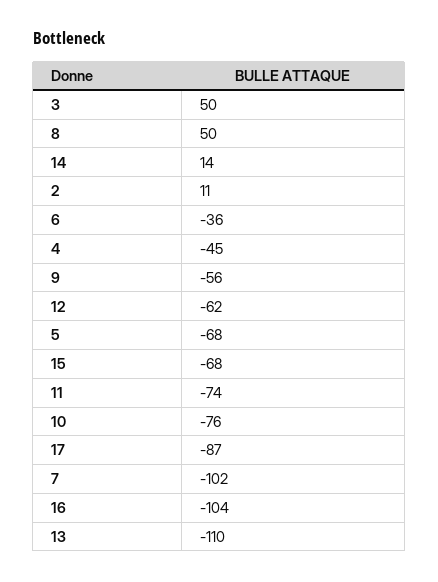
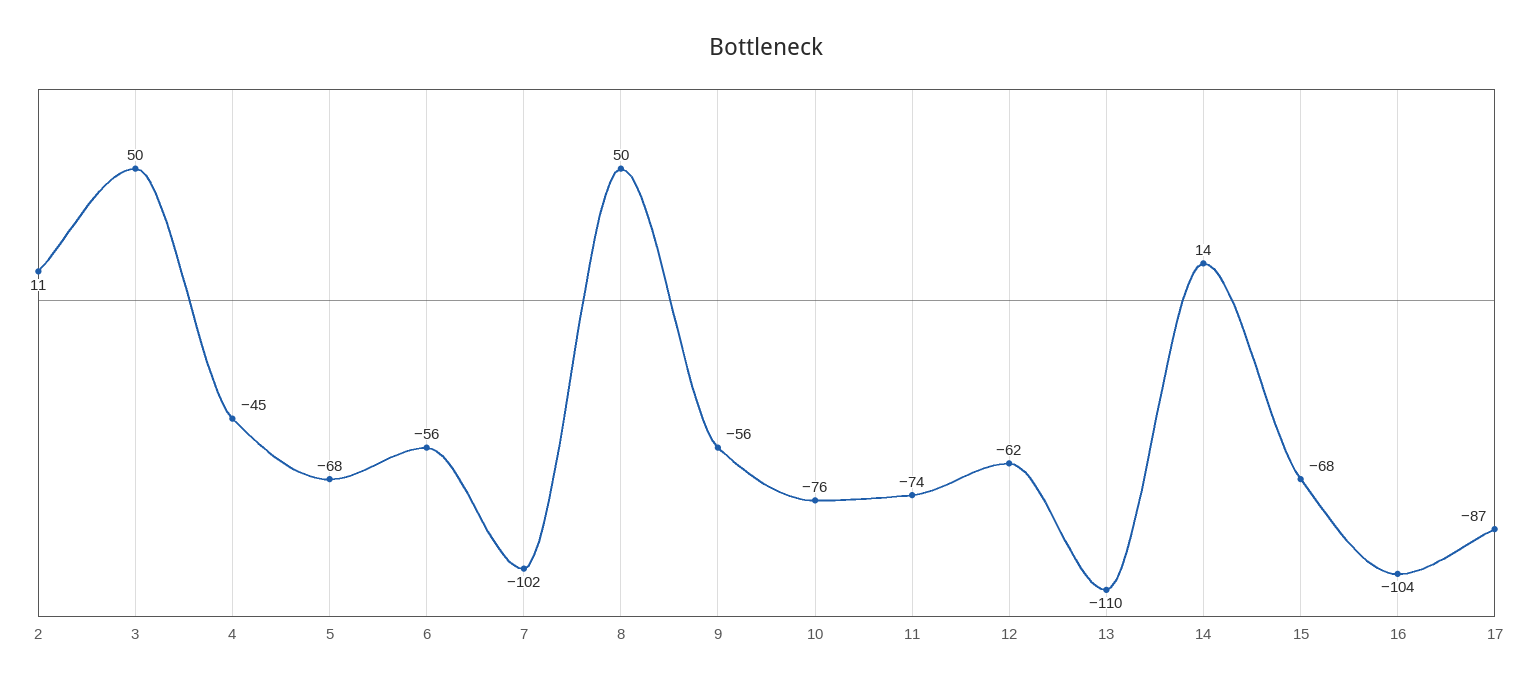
  {
    "3": 50,
    "8": 50,
    "14": 14,
    "2": 11,
-   "6": -36,
+   "6": -56,
    "4": -45,
    "9": -56,
    "12": -62,
    "5": -68,
    "15": -68,
    "11": -74,
    "10": -76,
    "17": -87,
    "7": -102,
    "16": -104,
    "13": -110
  }

